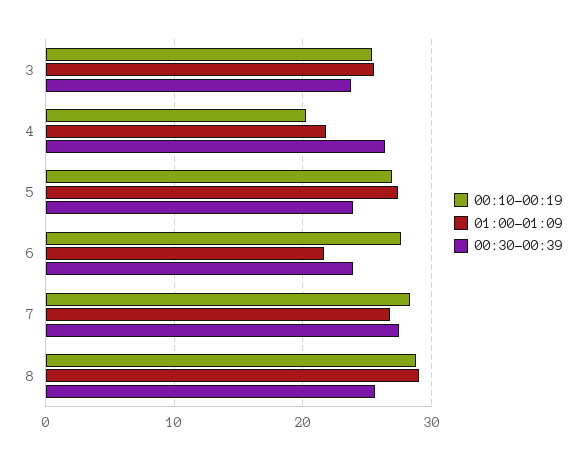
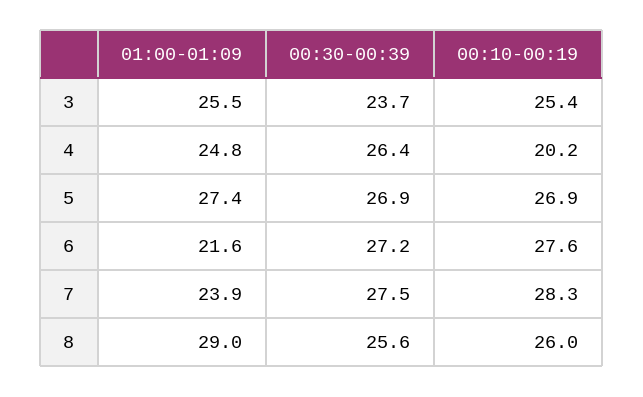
  {
    "00:10-00:19": {
      "3": 25.4,
      "4": 20.2,
      "5": 26.9,
      "6": 27.6,
      "7": 28.3,
-     "8": 29
+     "8": 26
    },
    "01:00-01:09": {
      "3": 25.5,
-     "4": 22,
+     "4": 24.8,
      "5": 27.4,
      "6": 21.6,
-     "7": 27,
+     "7": 23.9,
      "8": 29
    },
    "00:30-00:39": {
      "3": 23.7,
      "4": 26.4,
-     "5": 24,
+     "5": 26.9,
-     "6": 24,
+     "6": 27.2,
      "7": 27.5,
      "8": 25.6
    }
  }

